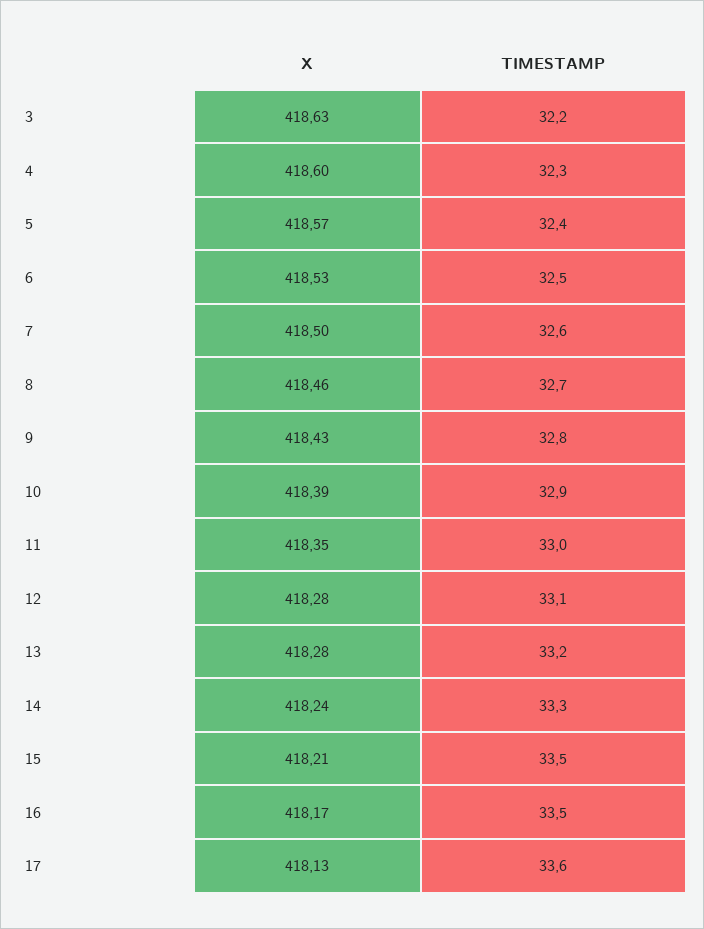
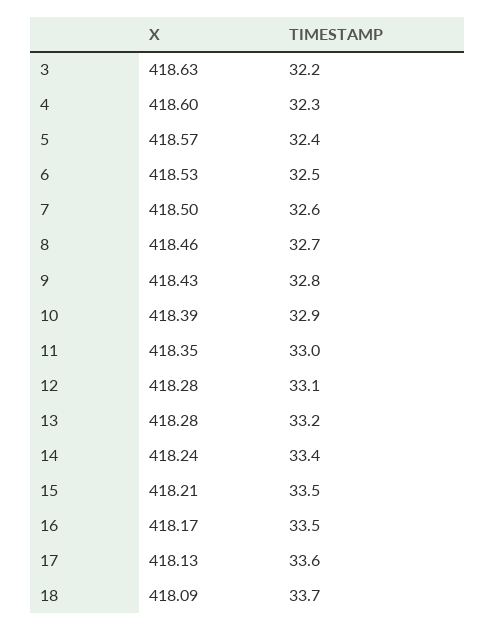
  {
    "X": {
      "3": 418.63,
      "4": 418.6,
      "5": 418.57,
      "6": 418.53,
      "7": 418.5,
      "8": 418.46,
      "9": 418.43,
      "10": 418.39,
      "11": 418.35,
      "12": 418.28,
      "13": 418.28,
      "14": 418.24,
      "15": 418.21,
      "16": 418.17,
-     "17": 418.13
+     "17": 418.13,
+     "18": 418.09
    },
    "TIMESTAMP": {
      "3": 32.2,
      "4": 32.3,
      "5": 32.4,
      "6": 32.5,
      "7": 32.6,
      "8": 32.7,
      "9": 32.8,
      "10": 32.9,
      "11": 33,
      "12": 33.1,
      "13": 33.2,
-     "14": 33.3,
+     "14": 33.4,
      "15": 33.5,
      "16": 33.5,
-     "17": 33.6
+     "17": 33.6,
+     "18": 33.7
    }
  }

